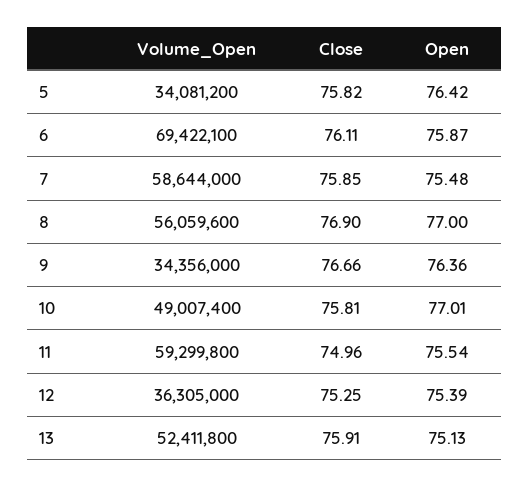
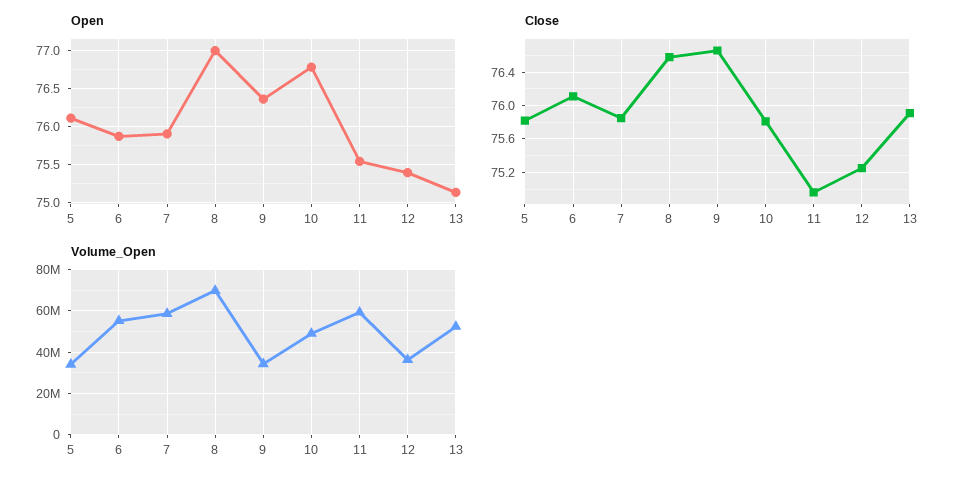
  {
    "Volume_Open": {
      "5": 34081200,
-     "6": 69422100,
+     "6": 55000000,
      "7": 58644000,
-     "8": 56059600,
+     "8": 70000000,
      "9": 34356000,
      "10": 49007400,
      "11": 59299800,
      "12": 36305000,
      "13": 52411800
    },
    "Close": {
      "5": 75.82,
      "6": 76.11,
      "7": 75.85,
-     "8": 76.9,
+     "8": 76.6,
      "9": 76.66,
      "10": 75.81,
      "11": 74.96,
      "12": 75.25,
      "13": 75.91
    },
    "Open": {
-     "5": 76.42,
+     "5": 76.1,
      "6": 75.87,
-     "7": 75.48,
+     "7": 75.9,
      "8": 77,
      "9": 76.36,
-     "10": 77.01,
+     "10": 76.8,
      "11": 75.54,
      "12": 75.39,
      "13": 75.13
    }
  }

